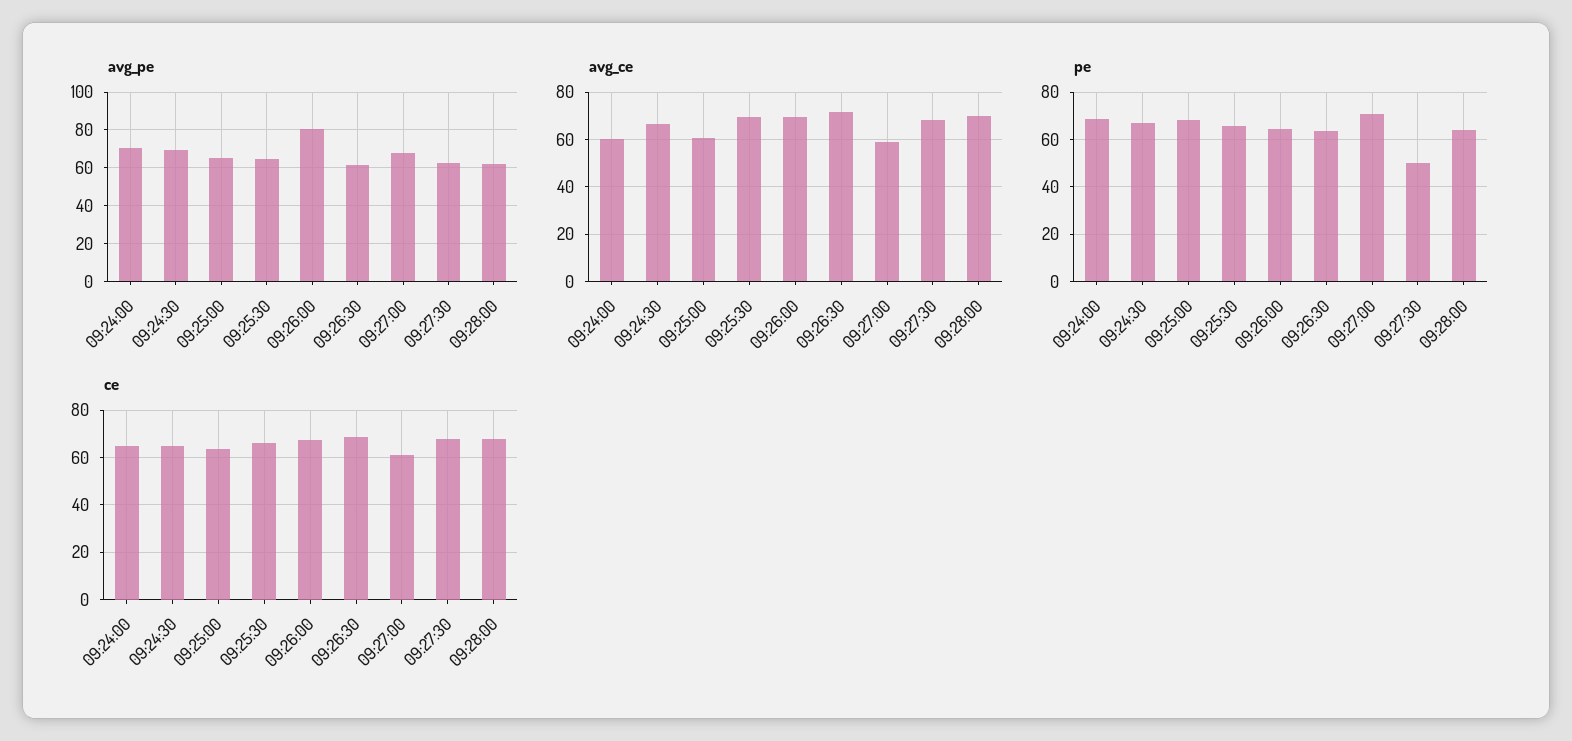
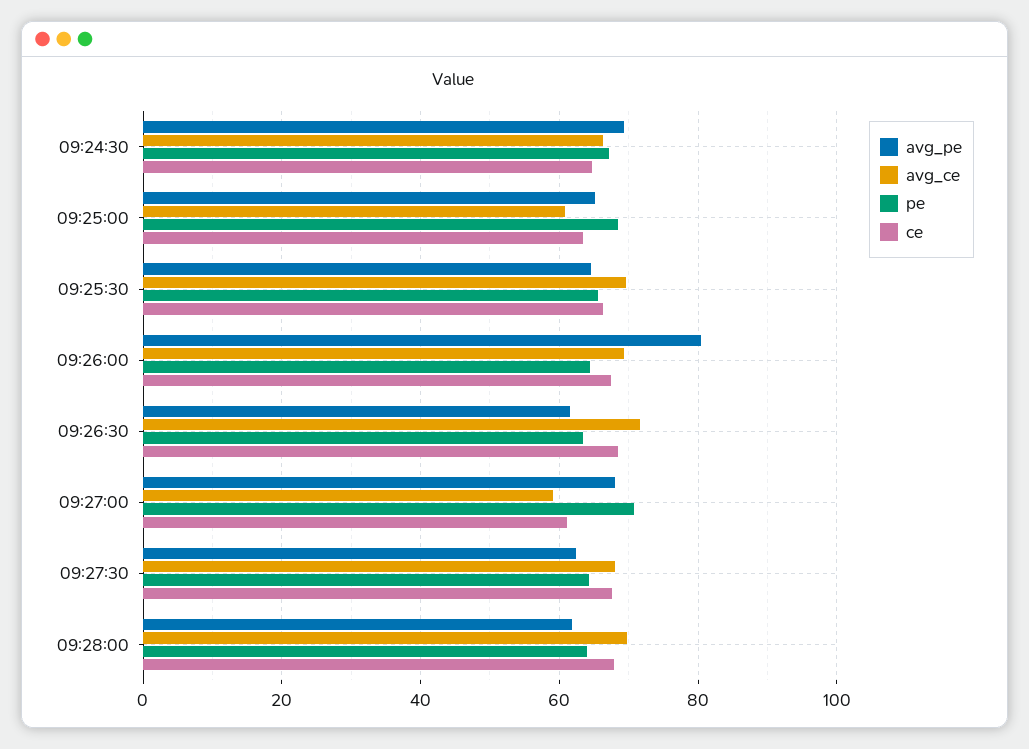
  {
    "avg_pe": {
-     "09:24:00": 70,
      "09:24:30": 70,
      "09:25:00": 66,
      "09:25:30": 64,
      "09:26:00": 80,
      "09:26:30": 62,
      "09:27:00": 68,
      "09:27:30": 62,
      "09:28:00": 62
    },
    "avg_ce": {
-     "09:24:00": 60,
      "09:24:30": 66,
      "09:25:00": 60,
      "09:25:30": 70,
      "09:26:00": 70,
      "09:26:30": 72,
      "09:27:00": 60,
      "09:27:30": 68,
      "09:28:00": 70
    },
    "pe": {
-     "09:24:00": 70,
      "09:24:30": 68,
      "09:25:00": 68,
      "09:25:30": 66,
      "09:26:00": 64,
      "09:26:30": 64,
      "09:27:00": 70,
-     "09:27:30": 50,
+     "09:27:30": 64,
      "09:28:00": 64
    },
    "ce": {
-     "09:24:00": 65,
      "09:24:30": 64,
      "09:25:00": 64,
      "09:25:30": 66,
      "09:26:00": 68,
      "09:26:30": 68,
      "09:27:00": 62,
      "09:27:30": 68,
      "09:28:00": 68
    }
  }

